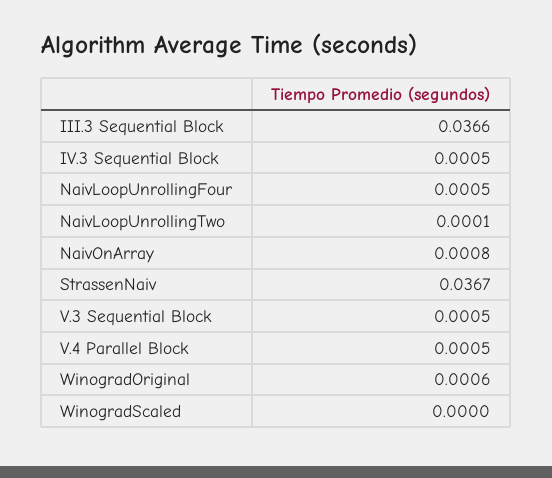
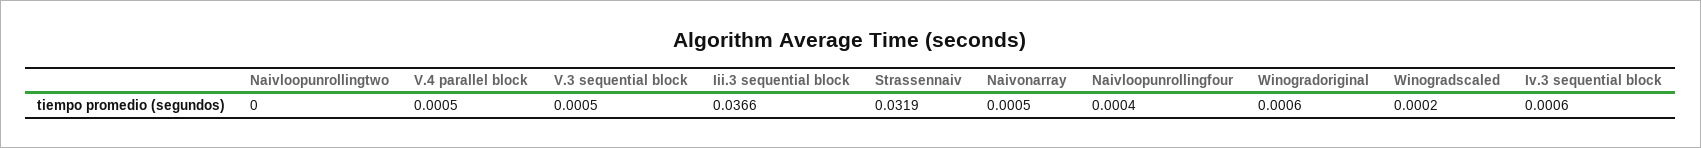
  {
    "III.3 Sequential Block": 0.0366,
-   "IV.3 Sequential Block": 0.0005,
+   "IV.3 Sequential Block": 0.0006,
-   "NaivLoopUnrollingFour": 0.0005,
+   "NaivLoopUnrollingFour": 0.0004,
-   "NaivLoopUnrollingTwo": 0.0001,
+   "NaivLoopUnrollingTwo": 0,
-   "NaivOnArray": 0.0008,
+   "NaivOnArray": 0.0005,
-   "StrassenNaiv": 0.0367,
+   "StrassenNaiv": 0.0319,
    "V.3 Sequential Block": 0.0005,
    "V.4 Parallel Block": 0.0005,
    "WinogradOriginal": 0.0006,
-   "WinogradScaled": 0
+   "WinogradScaled": 0.0002
  }

